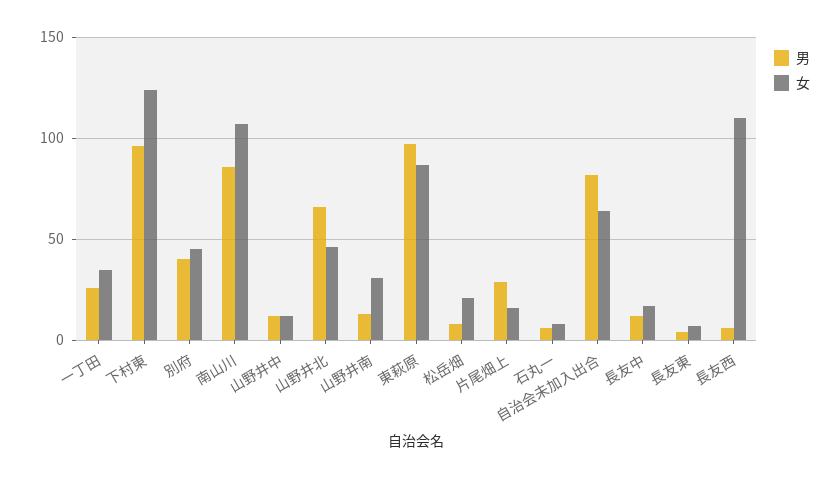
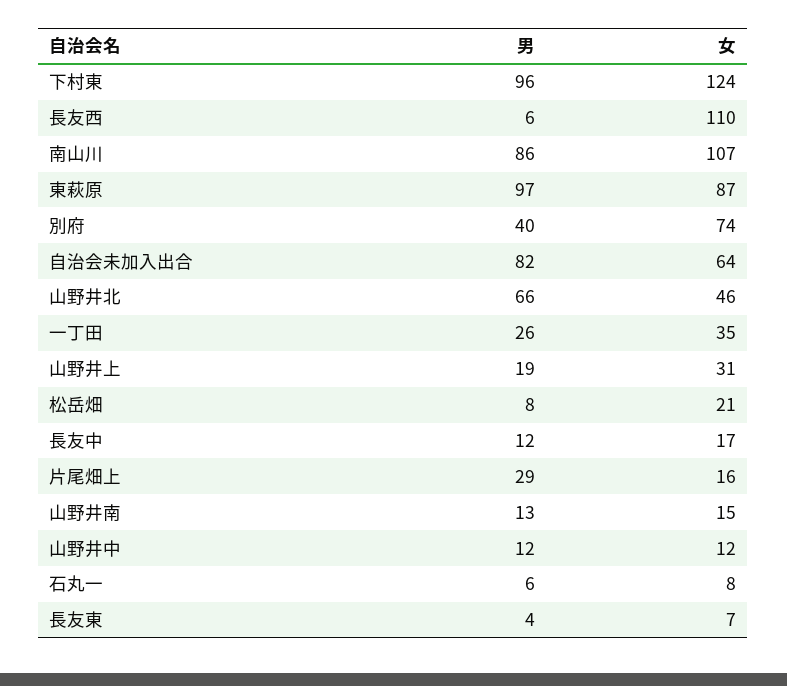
  {
    "男": {
      "一丁田": 26,
      "下村東": 96,
      "別府": 40,
      "南山川": 86,
      "山野井中": 12,
      "山野井北": 66,
      "山野井南": 13,
      "東萩原": 97,
      "松岳畑": 8,
      "片尾畑上": 29,
      "石丸一": 6,
      "自治会未加入出合": 82,
      "長友中": 12,
      "長友東": 4,
-     "長友西": 6
+     "長友西": 6,
+     "山野井上": 19
    },
    "女": {
      "一丁田": 35,
      "下村東": 124,
-     "別府": 45,
+     "別府": 74,
      "南山川": 107,
      "山野井中": 12,
      "山野井北": 46,
-     "山野井南": 30,
+     "山野井南": 15,
      "東萩原": 87,
      "松岳畑": 21,
      "片尾畑上": 16,
      "石丸一": 8,
      "自治会未加入出合": 64,
      "長友中": 17,
      "長友東": 7,
-     "長友西": 110
+     "長友西": 110,
+     "山野井上": 31
    }
  }

